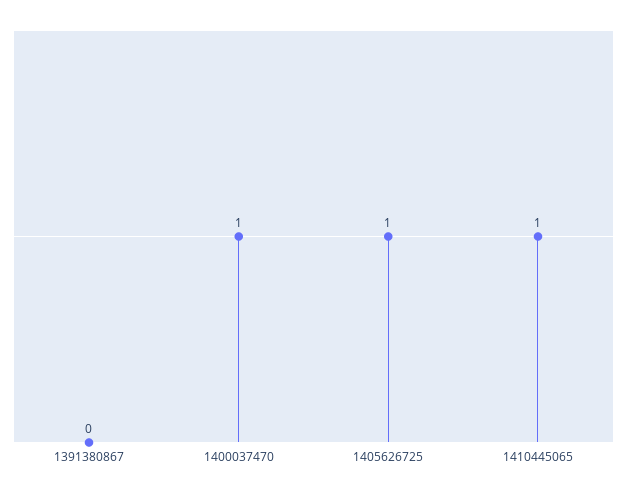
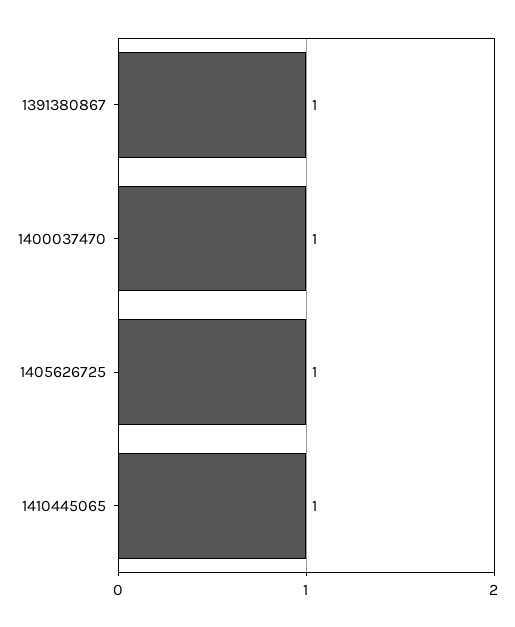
  {
-   "1391380867": 0,
+   "1391380867": 1,
    "1400037470": 1,
    "1405626725": 1,
    "1410445065": 1
  }

